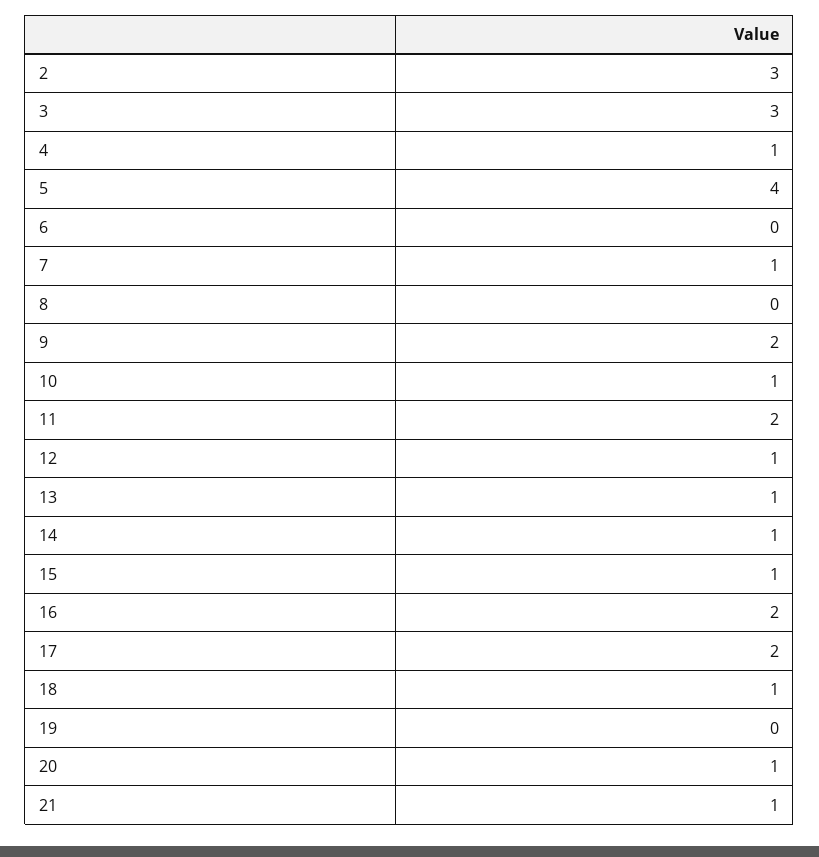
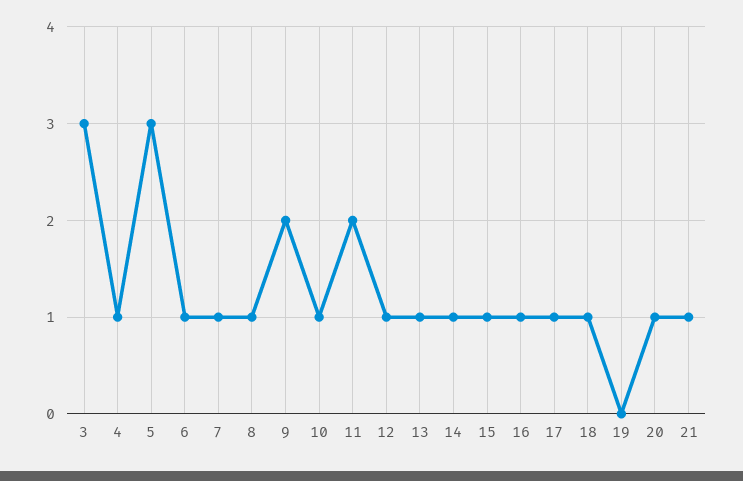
  {
-   "2": 3,
    "3": 3,
    "4": 1,
-   "5": 4,
+   "5": 3,
-   "6": 0,
+   "6": 1,
    "7": 1,
-   "8": 0,
+   "8": 1,
    "9": 2,
    "10": 1,
    "11": 2,
    "12": 1,
    "13": 1,
    "14": 1,
    "15": 1,
-   "16": 2,
+   "16": 1,
-   "17": 2,
+   "17": 1,
    "18": 1,
    "19": 0,
    "20": 1,
    "21": 1
  }

